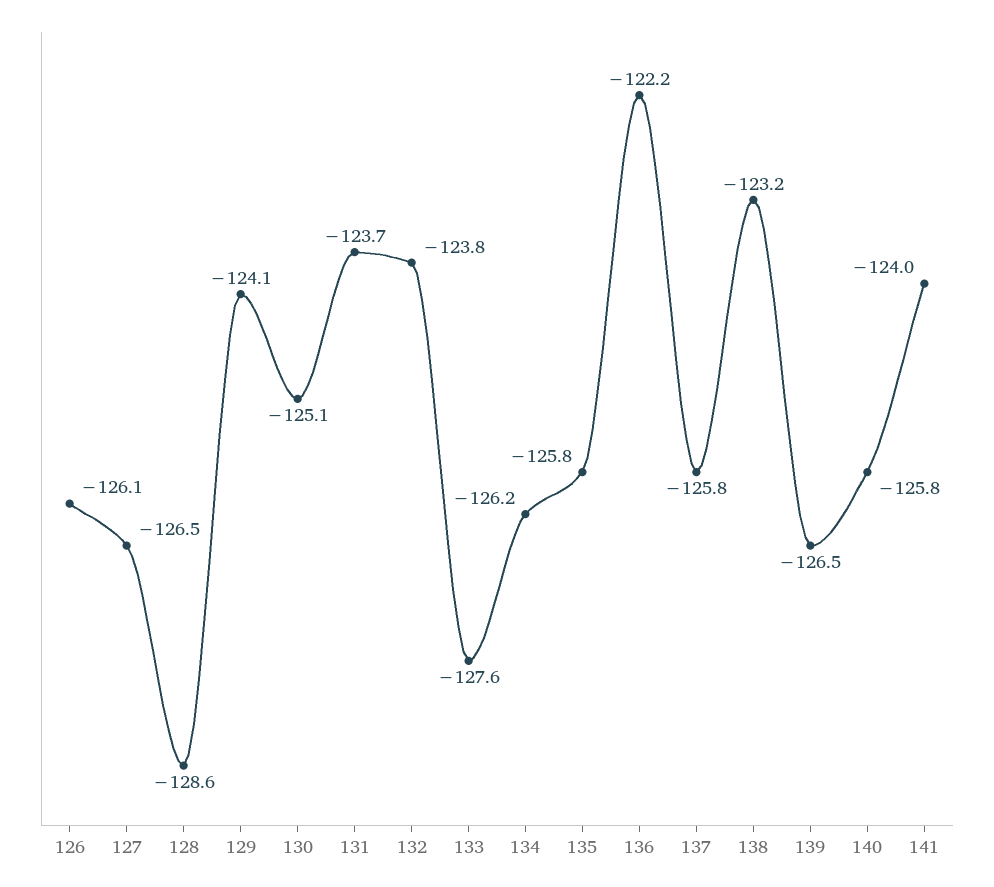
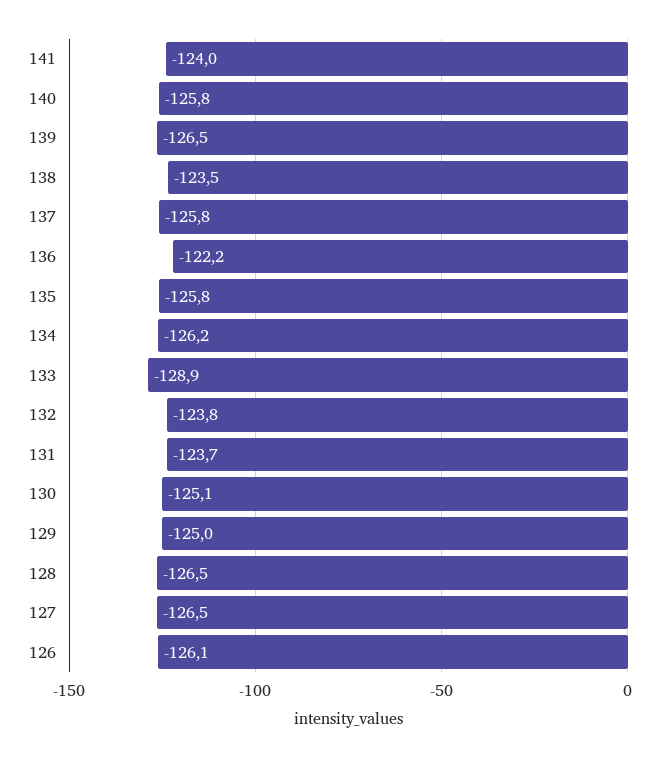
  {
    "126": -126.1,
    "127": -126.5,
-   "128": -128.6,
+   "128": -126.5,
-   "129": -124.1,
+   "129": -125,
    "130": -125.1,
    "131": -123.7,
    "132": -123.8,
-   "133": -127.6,
+   "133": -128.9,
    "134": -126.2,
    "135": -125.8,
    "136": -122.2,
    "137": -125.8,
-   "138": -123.2,
+   "138": -123.5,
    "139": -126.5,
    "140": -125.8,
    "141": -124
  }

